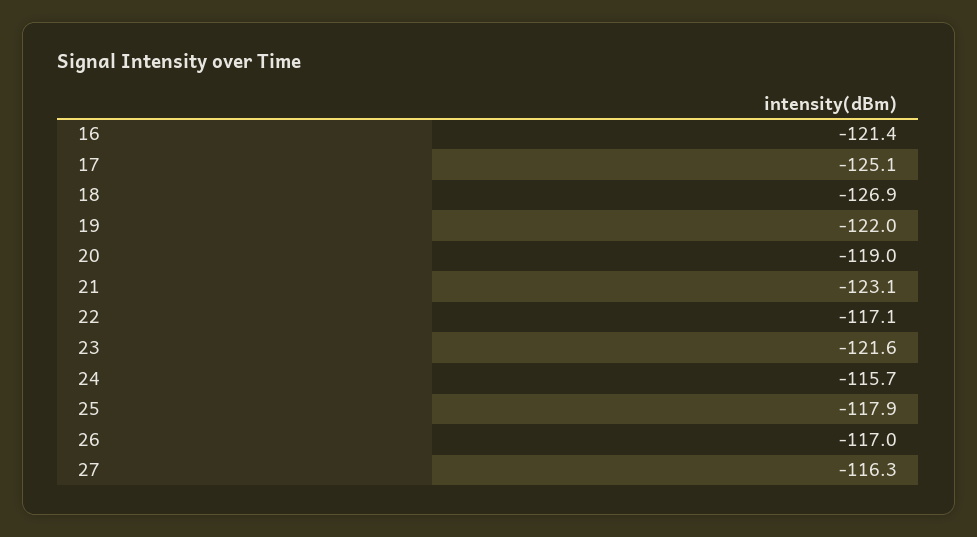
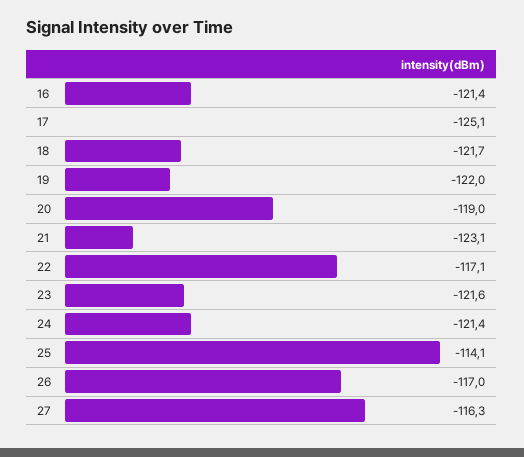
  {
    "16": -121.4,
    "17": -125.1,
-   "18": -126.9,
+   "18": -121.7,
    "19": -122,
    "20": -119,
    "21": -123.1,
    "22": -117.1,
    "23": -121.6,
-   "24": -115.7,
+   "24": -121.4,
-   "25": -117.9,
+   "25": -114.1,
    "26": -117,
    "27": -116.3
  }

